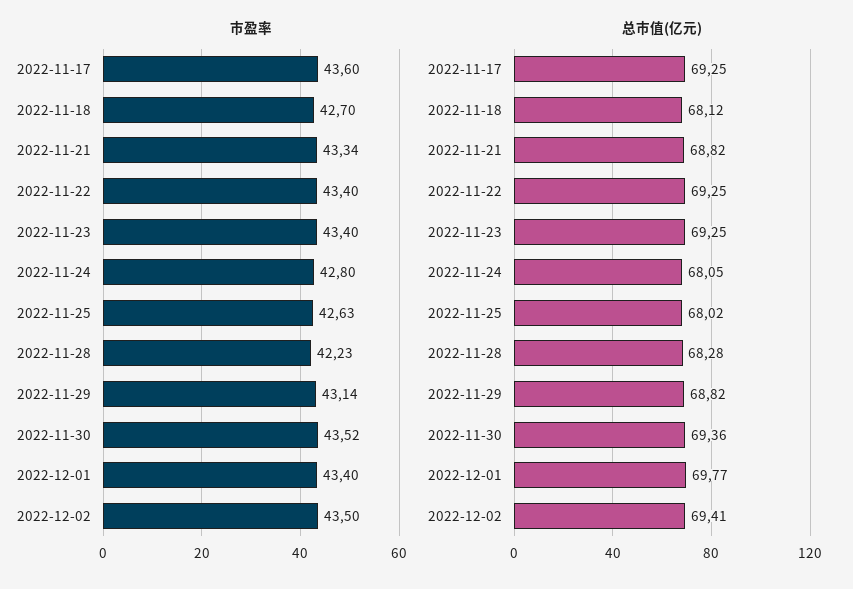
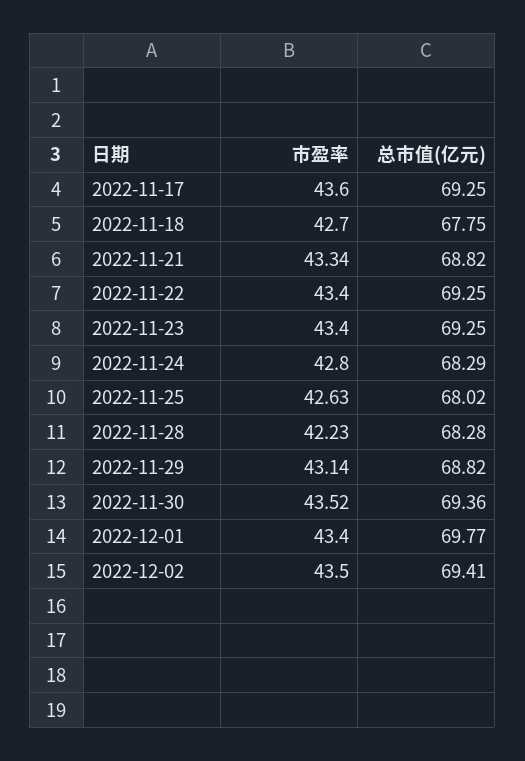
  {
    "市盈率": {
      "2022-11-17": 43.6,
      "2022-11-18": 42.7,
      "2022-11-21": 43.34,
      "2022-11-22": 43.4,
      "2022-11-23": 43.4,
      "2022-11-24": 42.8,
      "2022-11-25": 42.63,
      "2022-11-28": 42.23,
      "2022-11-29": 43.14,
      "2022-11-30": 43.52,
      "2022-12-01": 43.4,
      "2022-12-02": 43.5
    },
    "总市值(亿元)": {
      "2022-11-17": 69.25,
-     "2022-11-18": 68.12,
+     "2022-11-18": 67.75,
      "2022-11-21": 68.82,
      "2022-11-22": 69.25,
      "2022-11-23": 69.25,
-     "2022-11-24": 68.05,
+     "2022-11-24": 68.29,
      "2022-11-25": 68.02,
      "2022-11-28": 68.28,
      "2022-11-29": 68.82,
      "2022-11-30": 69.36,
      "2022-12-01": 69.77,
      "2022-12-02": 69.41
    }
  }

